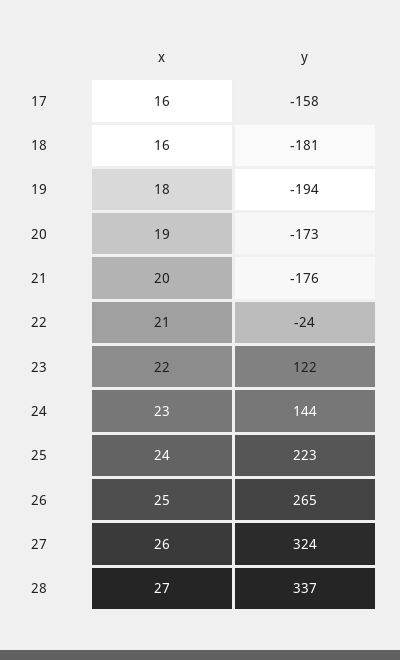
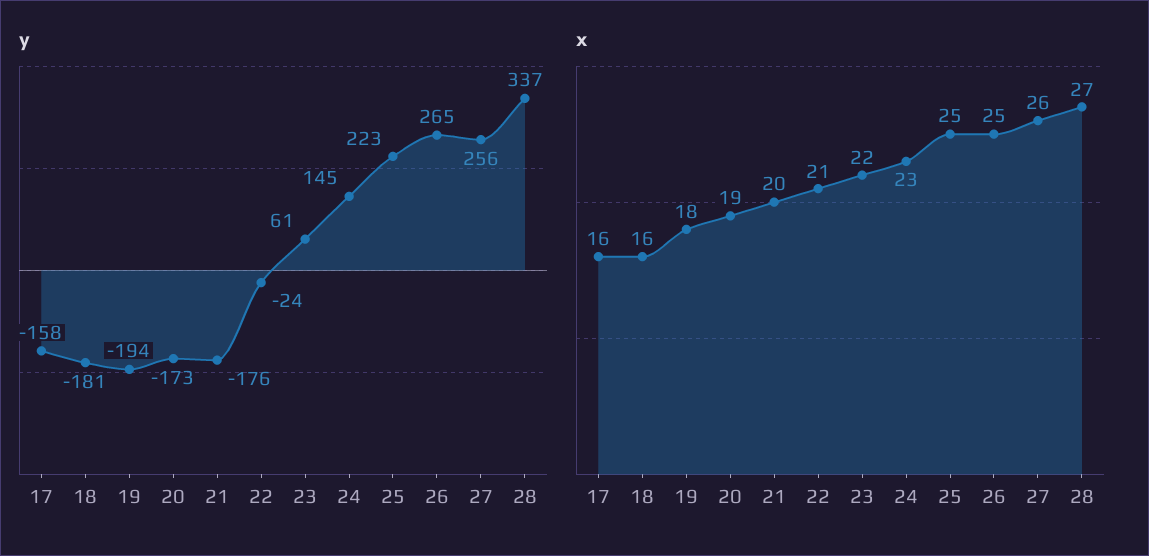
  {
    "x": {
      "17": 16,
      "18": 16,
      "19": 18,
      "20": 19,
      "21": 20,
      "22": 21,
      "23": 22,
      "24": 23,
-     "25": 24,
+     "25": 25,
      "26": 25,
      "27": 26,
      "28": 27
    },
    "y": {
      "17": -158,
      "18": -181,
      "19": -194,
      "20": -173,
      "21": -176,
      "22": -24,
-     "23": 122,
+     "23": 61,
-     "24": 144,
+     "24": 145,
      "25": 223,
      "26": 265,
-     "27": 324,
+     "27": 256,
      "28": 337
    }
  }

